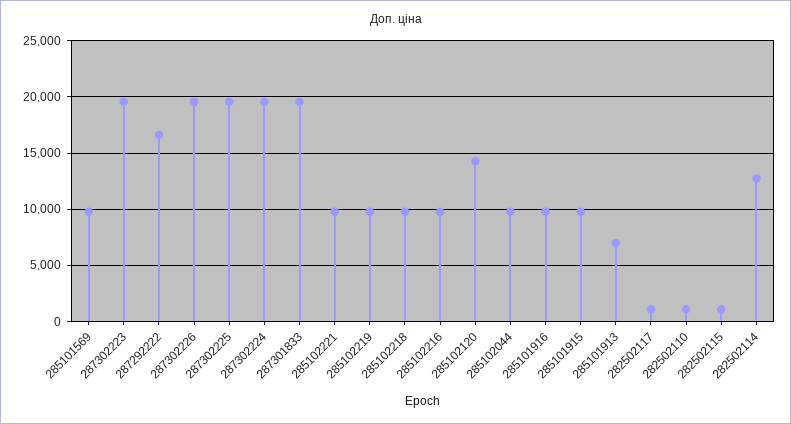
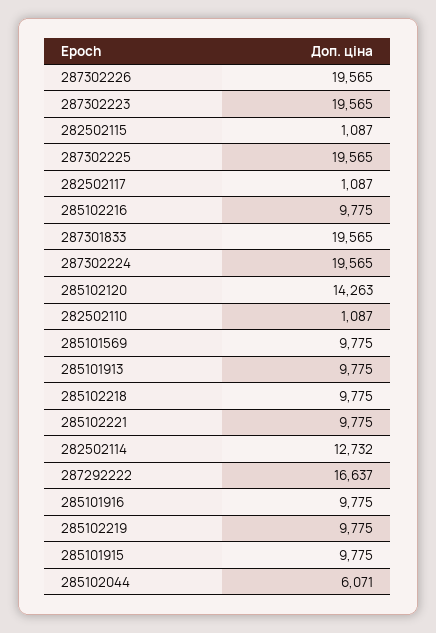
  {
    "285101569": 9775,
    "287302223": 19565,
    "287292222": 16637,
    "287302226": 19565,
    "287302225": 19565,
    "287302224": 19565,
    "287301833": 19565,
    "285102221": 9775,
    "285102219": 9775,
    "285102218": 9775,
    "285102216": 9775,
    "285102120": 14263,
-   "285102044": 10000,
+   "285102044": 6071,
    "285101916": 9775,
    "285101915": 9775,
-   "285101913": 7000,
+   "285101913": 9775,
    "282502117": 1087,
    "282502110": 1087,
    "282502115": 1087,
    "282502114": 12732
  }

